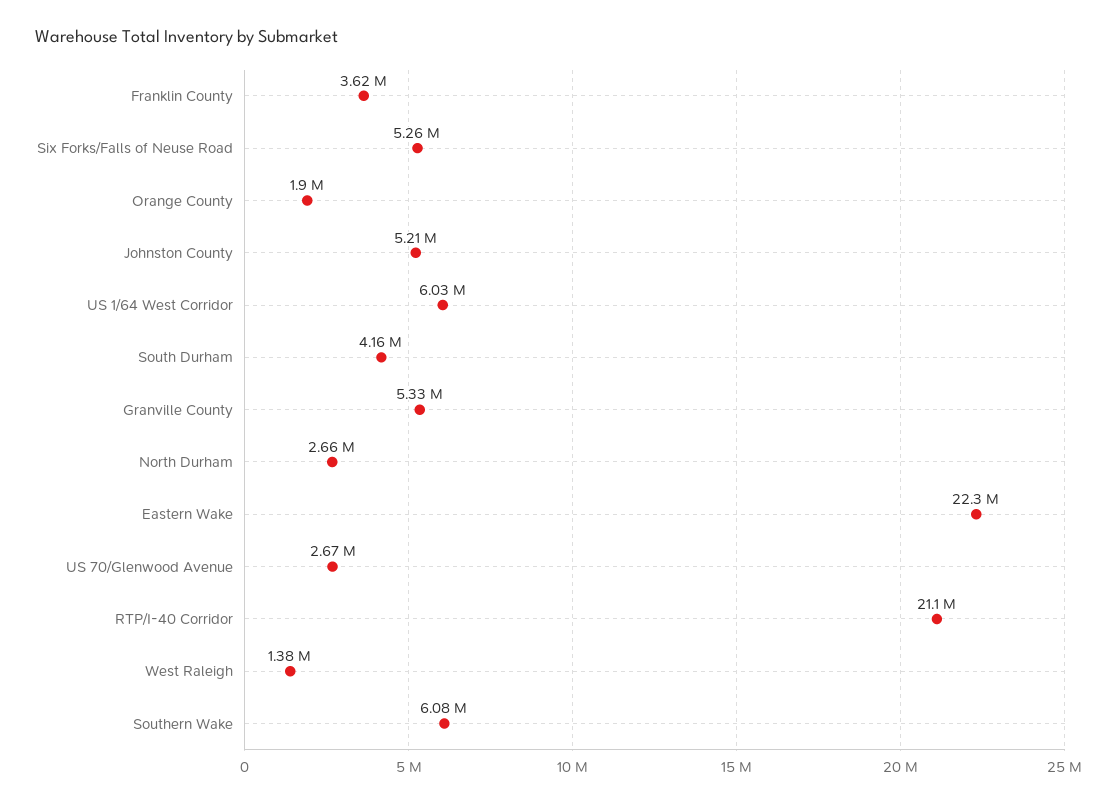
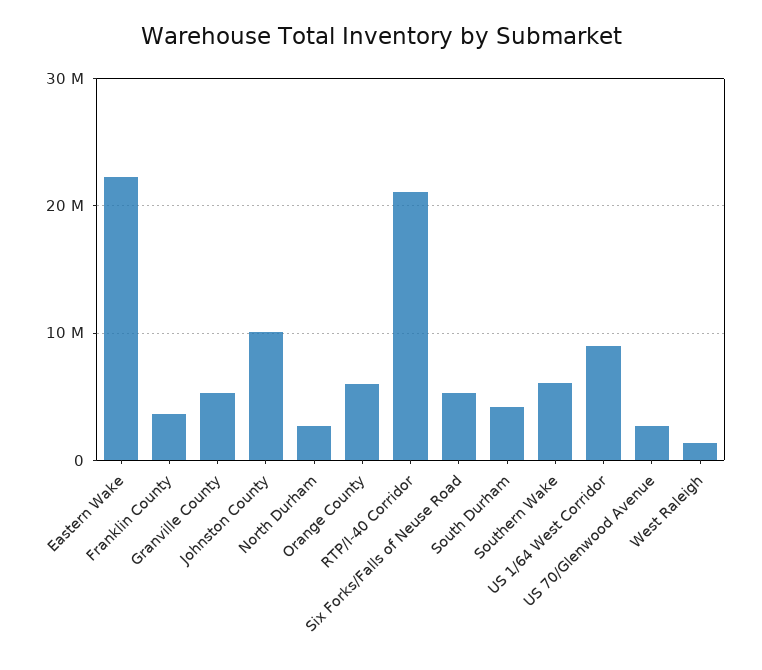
  {
    "Franklin County": 3620000,
    "Six Forks/Falls of Neuse Road": 5260000,
-   "Orange County": 1900000,
+   "Orange County": 6000000,
-   "Johnston County": 5210000,
+   "Johnston County": 10000000,
-   "US 1/64 West Corridor": 6030000,
+   "US 1/64 West Corridor": 9000000,
    "South Durham": 4160000,
    "Granville County": 5330000,
    "North Durham": 2660000,
    "Eastern Wake": 22300000,
    "US 70/Glenwood Avenue": 2670000,
    "RTP/I-40 Corridor": 21100000,
    "West Raleigh": 1380000,
    "Southern Wake": 6080000
  }

